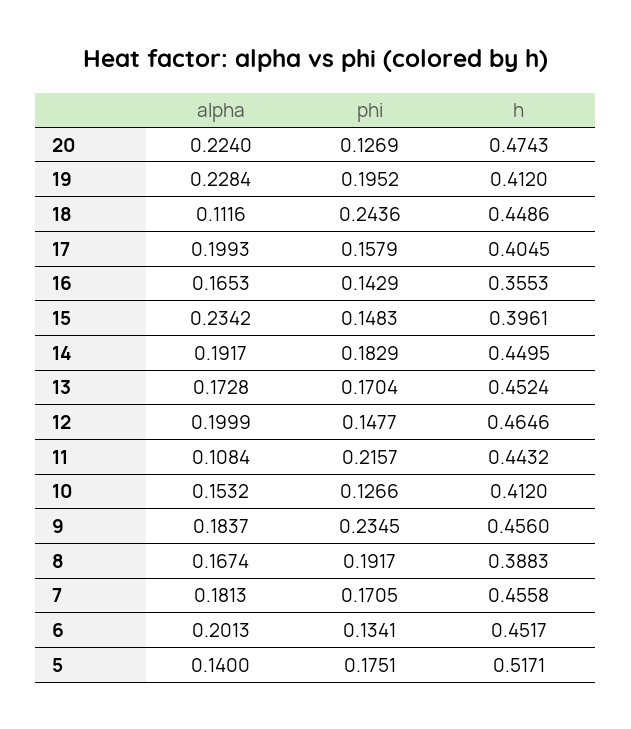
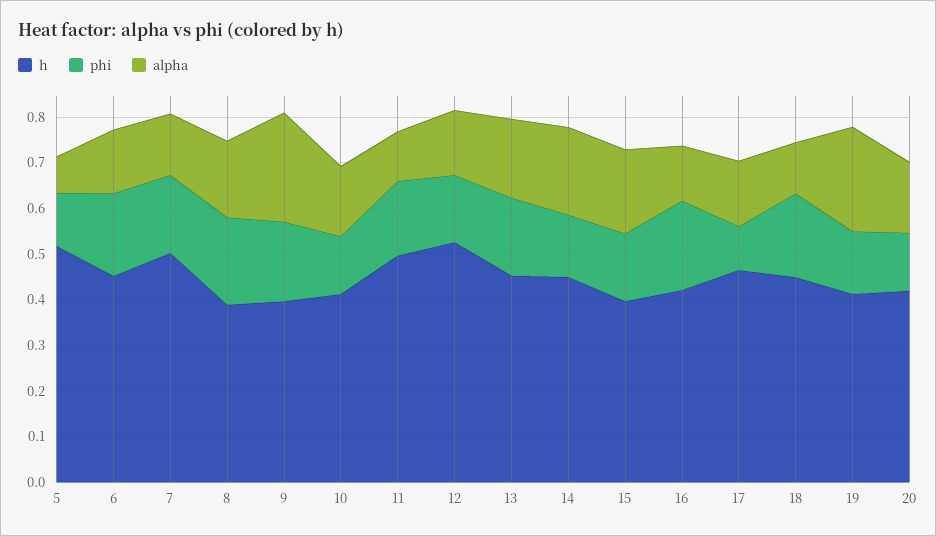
  {
    "alpha": {
-     "20": 0.224,
+     "20": 0.16,
      "19": 0.2284,
      "18": 0.1116,
-     "17": 0.1993,
+     "17": 0.14,
-     "16": 0.1653,
+     "16": 0.12,
-     "15": 0.2342,
+     "15": 0.18,
      "14": 0.1917,
      "13": 0.1728,
-     "12": 0.1999,
+     "12": 0.14,
      "11": 0.1084,
      "10": 0.1532,
-     "9": 0.1837,
+     "9": 0.24,
      "8": 0.1674,
-     "7": 0.1813,
+     "7": 0.14,
-     "6": 0.2013,
+     "6": 0.14,
-     "5": 0.14
+     "5": 0.08
    },
    "phi": {
      "20": 0.1269,
-     "19": 0.1952,
+     "19": 0.14,
-     "18": 0.2436,
+     "18": 0.18,
-     "17": 0.1579,
+     "17": 0.1,
-     "16": 0.1429,
+     "16": 0.2,
      "15": 0.1483,
-     "14": 0.1829,
+     "14": 0.14,
      "13": 0.1704,
      "12": 0.1477,
-     "11": 0.2157,
+     "11": 0.16,
      "10": 0.1266,
-     "9": 0.2345,
+     "9": 0.18,
      "8": 0.1917,
      "7": 0.1705,
-     "6": 0.1341,
+     "6": 0.18,
-     "5": 0.1751
+     "5": 0.12
    },
    "h": {
-     "20": 0.4743,
+     "20": 0.42,
      "19": 0.412,
      "18": 0.4486,
-     "17": 0.4045,
+     "17": 0.46,
-     "16": 0.3553,
+     "16": 0.42,
      "15": 0.3961,
      "14": 0.4495,
      "13": 0.4524,
-     "12": 0.4646,
+     "12": 0.52,
-     "11": 0.4432,
+     "11": 0.5,
      "10": 0.412,
-     "9": 0.456,
+     "9": 0.4,
      "8": 0.3883,
-     "7": 0.4558,
+     "7": 0.5,
      "6": 0.4517,
      "5": 0.5171
    }
  }

